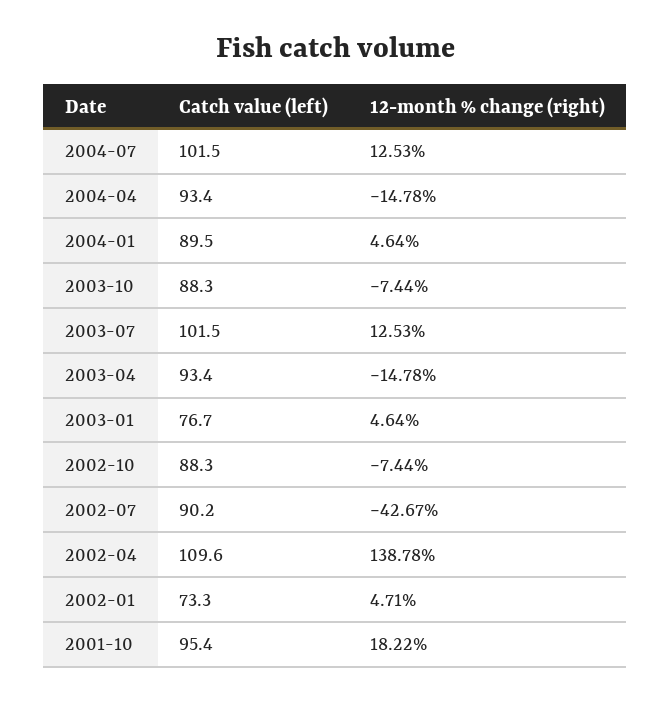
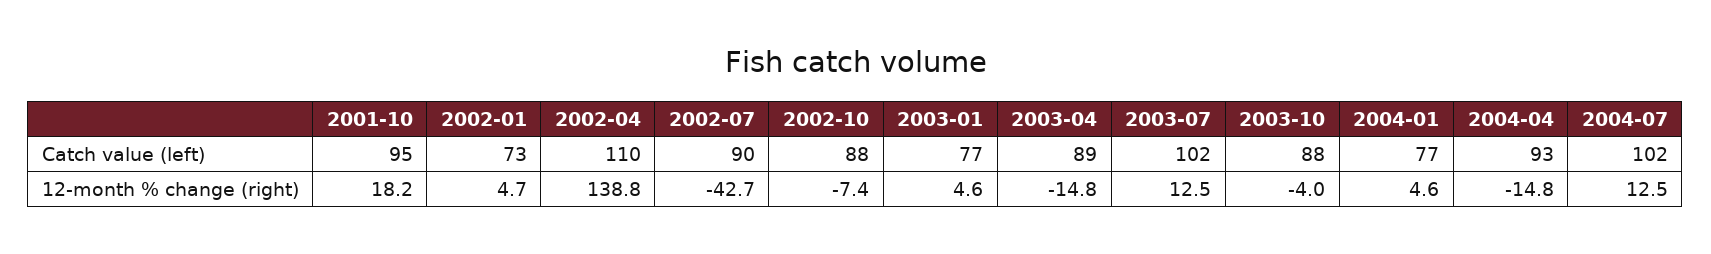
  {
    "Catch value (left)": {
      "2004-07": 101.5,
      "2004-04": 93.4,
-     "2004-01": 89.5,
+     "2004-01": 77,
      "2003-10": 88.3,
      "2003-07": 101.5,
-     "2003-04": 93.4,
+     "2003-04": 89,
      "2003-01": 76.7,
      "2002-10": 88.3,
      "2002-07": 90.2,
      "2002-04": 109.6,
      "2002-01": 73.3,
      "2001-10": 95.4
    },
    "12-month % change (right)": {
      "2004-07": 12.53,
      "2004-04": -14.78,
      "2004-01": 4.64,
-     "2003-10": -7.44,
+     "2003-10": -4,
      "2003-07": 12.53,
      "2003-04": -14.78,
      "2003-01": 4.64,
      "2002-10": -7.44,
      "2002-07": -42.67,
      "2002-04": 138.78,
      "2002-01": 4.71,
      "2001-10": 18.22
    }
  }

